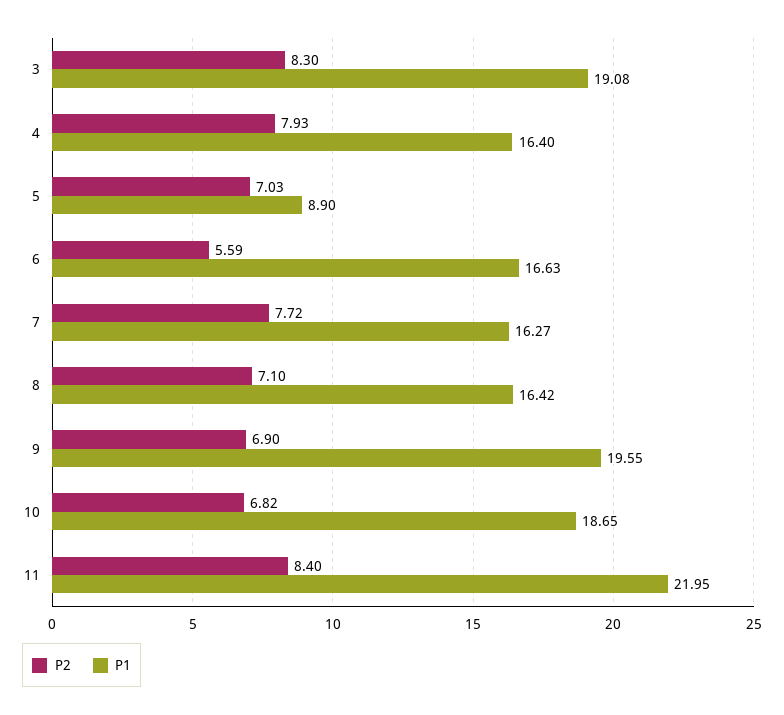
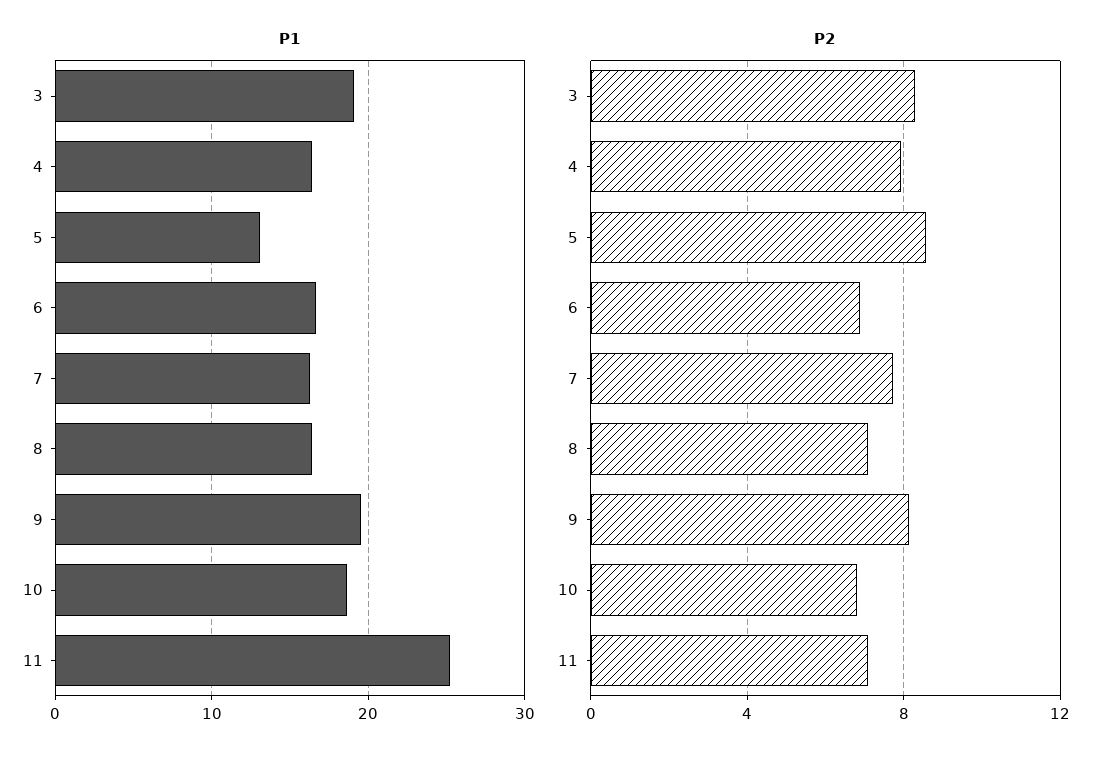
  {
    "P2": {
      "3": 8.3,
      "4": 7.93,
-     "5": 7.03,
+     "5": 8.5,
-     "6": 5.59,
+     "6": 7,
      "7": 7.72,
      "8": 7.1,
-     "9": 6.9,
+     "9": 8,
      "10": 6.82,
-     "11": 8.4
+     "11": 7
    },
    "P1": {
      "3": 19.08,
      "4": 16.4,
-     "5": 8.9,
+     "5": 13,
      "6": 16.63,
      "7": 16.27,
      "8": 16.42,
      "9": 19.55,
      "10": 18.65,
-     "11": 21.95
+     "11": 25
    }
  }

